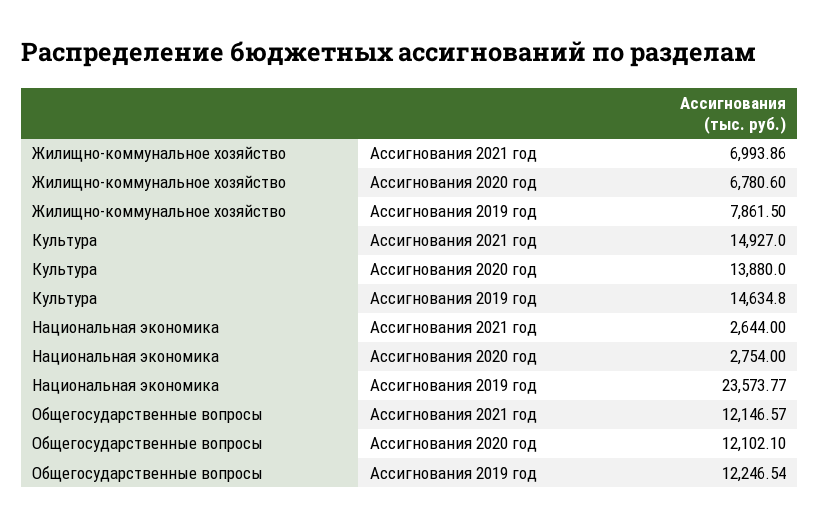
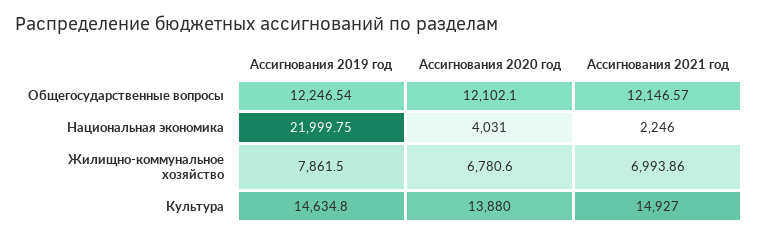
  {
    "Жилищно-коммунальное хозяйство": {
      "Ассигнования 2021 год": 6993.86,
      "Ассигнования 2020 год": 6780.6,
      "Ассигнования 2019 год": 7861.5
    },
    "Культура": {
      "Ассигнования 2021 год": 14927,
      "Ассигнования 2020 год": 13880,
      "Ассигнования 2019 год": 14634.8
    },
    "Национальная экономика": {
-     "Ассигнования 2021 год": 2644,
+     "Ассигнования 2021 год": 2246,
-     "Ассигнования 2020 год": 2754,
+     "Ассигнования 2020 год": 4031,
-     "Ассигнования 2019 год": 23573.77
+     "Ассигнования 2019 год": 21999.75
    },
    "Общегосударственные вопросы": {
      "Ассигнования 2021 год": 12146.57,
      "Ассигнования 2020 год": 12102.1,
      "Ассигнования 2019 год": 12246.54
    }
  }

